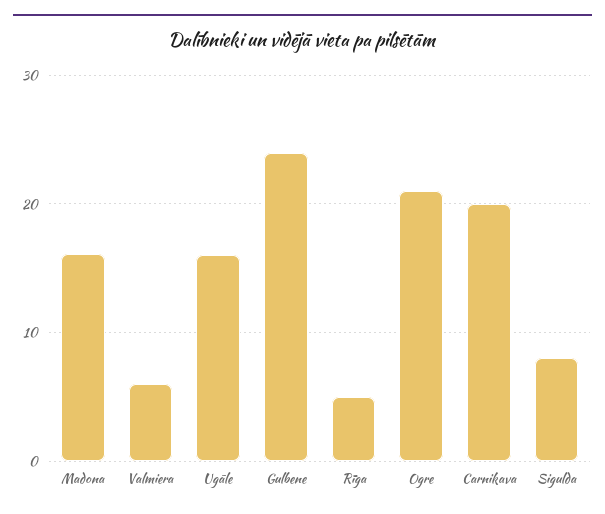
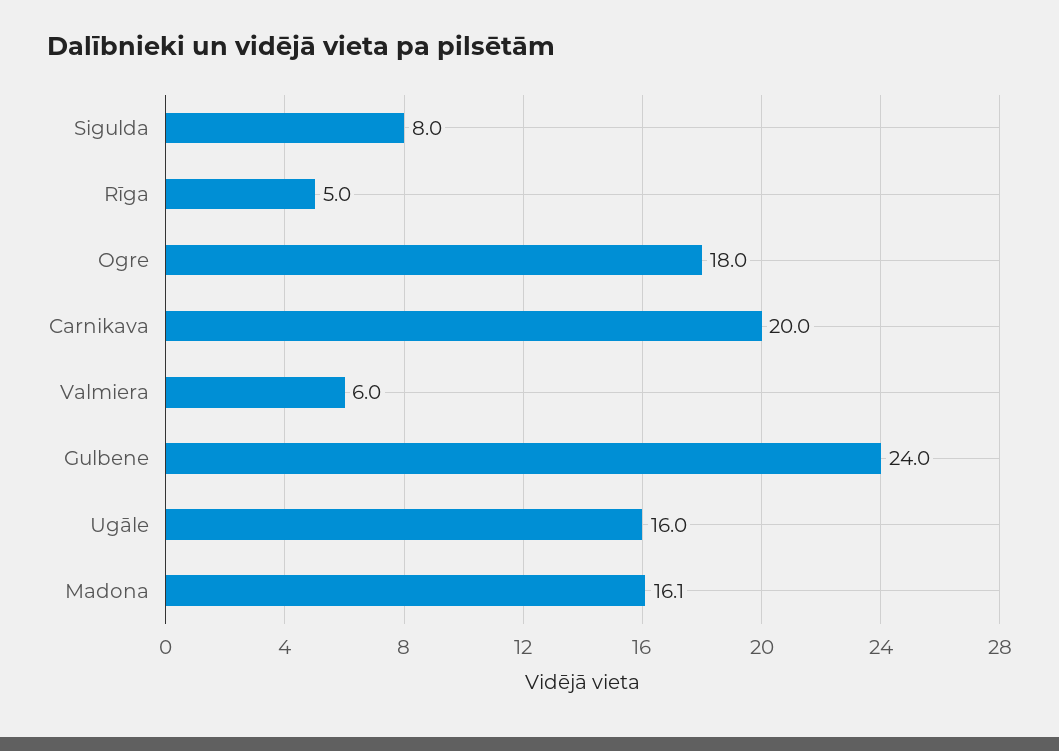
  {
    "Madona": 16.1,
    "Valmiera": 6,
    "Ugāle": 16,
    "Gulbene": 24,
    "Rīga": 5,
-   "Ogre": 21,
+   "Ogre": 18,
    "Carnikava": 20,
    "Sigulda": 8
  }

